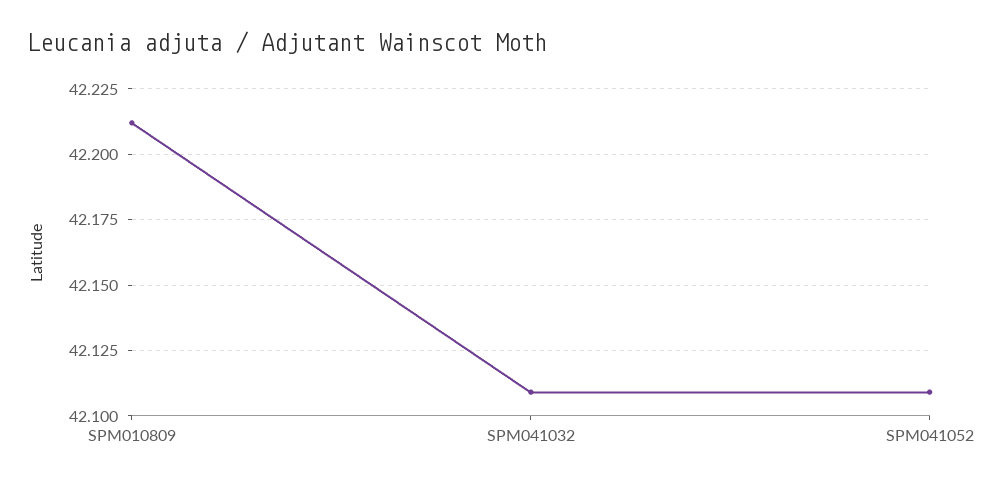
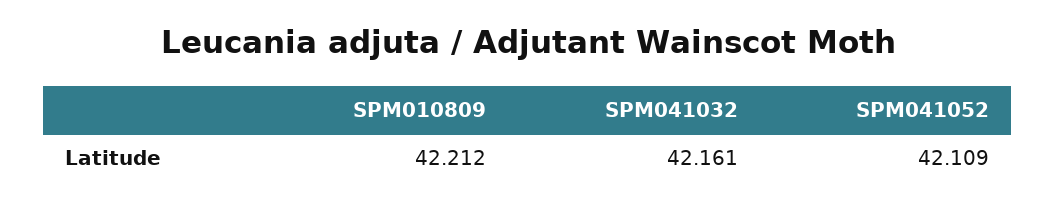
  {
    "SPM010809": 42.212,
-   "SPM041032": 42.11,
+   "SPM041032": 42.161,
    "SPM041052": 42.109
  }

